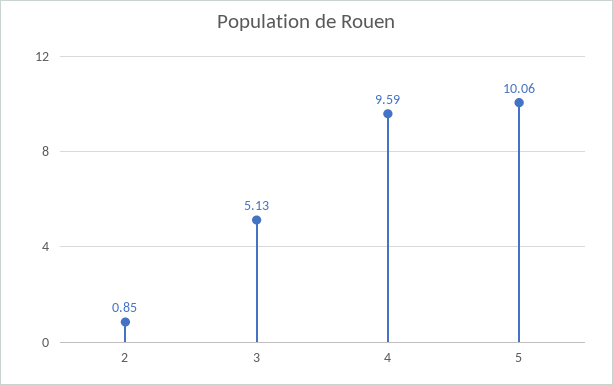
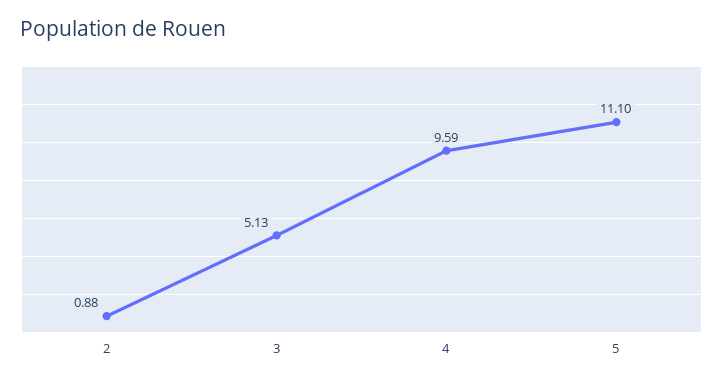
  {
-   "2": 0.85,
+   "2": 0.88,
    "3": 5.13,
    "4": 9.59,
-   "5": 10.06
+   "5": 11.1
  }

